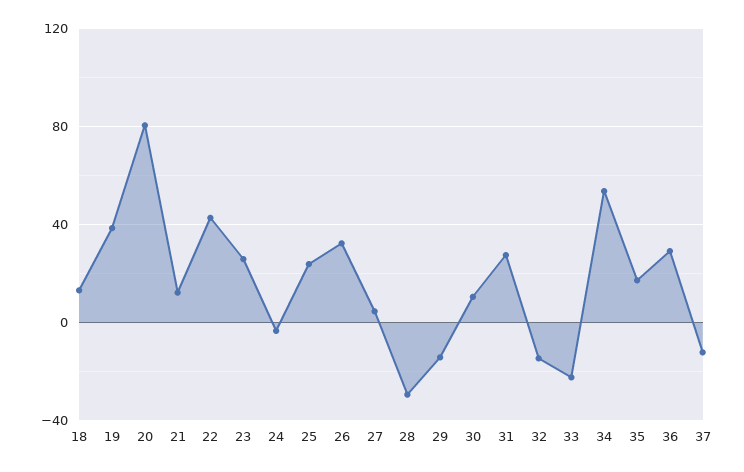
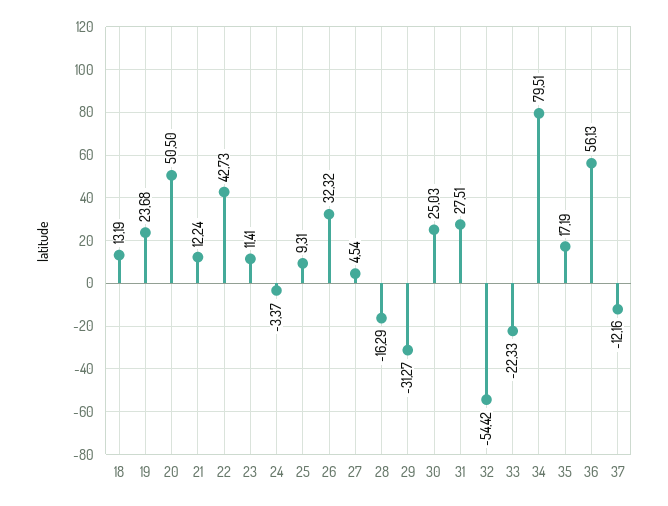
  {
    "18": 13.19,
-   "19": 40,
+   "19": 23.68,
-   "20": 80,
+   "20": 50.5,
    "21": 12.24,
    "22": 42.73,
-   "23": 25,
+   "23": 11.41,
    "24": -3.37,
-   "25": 25,
+   "25": 9.31,
    "26": 32.32,
    "27": 4.54,
-   "28": -30,
+   "28": -16.29,
-   "29": -15,
+   "29": -31.27,
-   "30": 10,
+   "30": 25.03,
    "31": 27.51,
-   "32": -15,
+   "32": -54.42,
    "33": -22.33,
-   "34": 55,
+   "34": 79.51,
    "35": 17.19,
-   "36": 30,
+   "36": 56.13,
    "37": -12.16
  }

